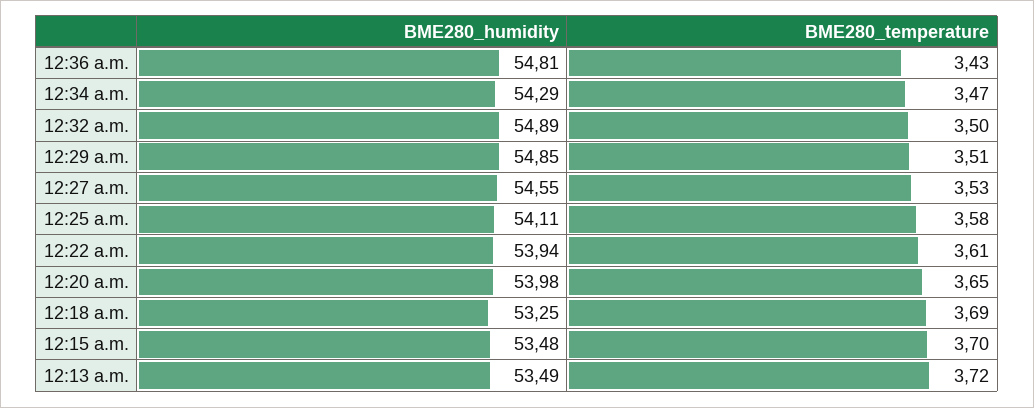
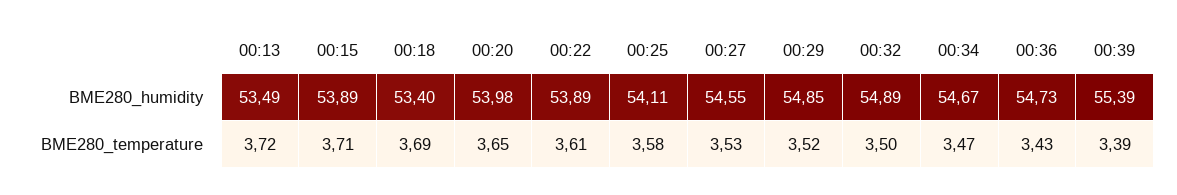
  {
    "BME280_humidity": {
-     "12:36 a.m.": 54.81,
+     "12:36 a.m.": 54.73,
-     "12:34 a.m.": 54.29,
+     "12:34 a.m.": 54.67,
      "12:32 a.m.": 54.89,
      "12:29 a.m.": 54.85,
      "12:27 a.m.": 54.55,
      "12:25 a.m.": 54.11,
-     "12:22 a.m.": 53.94,
+     "12:22 a.m.": 53.89,
      "12:20 a.m.": 53.98,
-     "12:18 a.m.": 53.25,
+     "12:18 a.m.": 53.4,
-     "12:15 a.m.": 53.48,
+     "12:15 a.m.": 53.89,
-     "12:13 a.m.": 53.49
+     "12:13 a.m.": 53.49,
+     "00:39": 55.39
    },
    "BME280_temperature": {
      "12:36 a.m.": 3.43,
      "12:34 a.m.": 3.47,
      "12:32 a.m.": 3.5,
-     "12:29 a.m.": 3.51,
+     "12:29 a.m.": 3.52,
      "12:27 a.m.": 3.53,
      "12:25 a.m.": 3.58,
      "12:22 a.m.": 3.61,
      "12:20 a.m.": 3.65,
      "12:18 a.m.": 3.69,
-     "12:15 a.m.": 3.7,
+     "12:15 a.m.": 3.71,
-     "12:13 a.m.": 3.72
+     "12:13 a.m.": 3.72,
+     "00:39": 3.39
    }
  }

